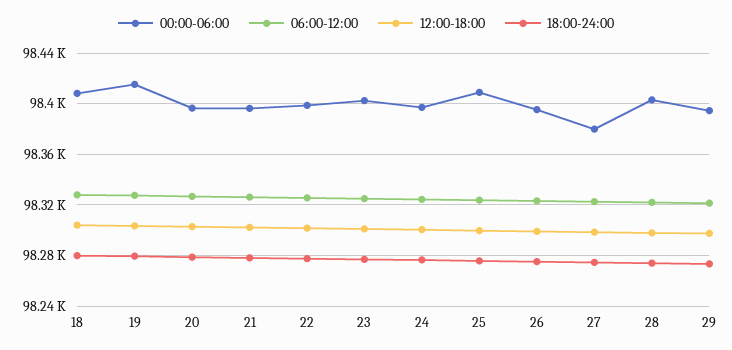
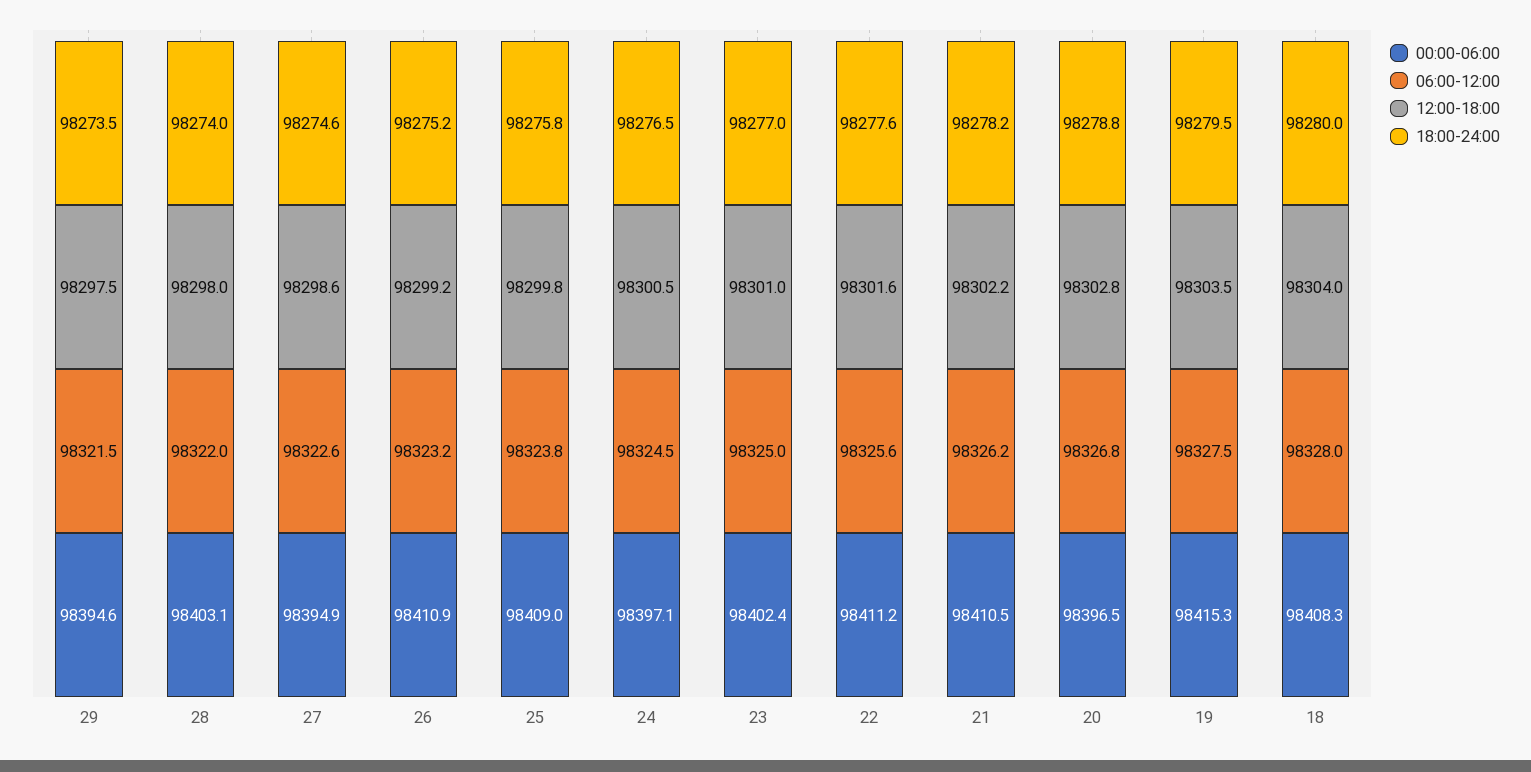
  {
    "00:00-06:00": {
      "18": 98408.3,
      "19": 98415.3,
      "20": 98396.5,
-     "21": 98395,
+     "21": 98410.5,
-     "22": 98400,
+     "22": 98411.2,
      "23": 98402.4,
      "24": 98397.1,
      "25": 98409,
-     "26": 98395,
+     "26": 98410.9,
-     "27": 98380,
+     "27": 98394.9,
      "28": 98403.1,
      "29": 98394.6
    },
    "06:00-12:00": {
      "18": 98328,
      "19": 98327.5,
      "20": 98326.8,
      "21": 98326.2,
      "22": 98325.6,
      "23": 98325,
      "24": 98324.5,
      "25": 98323.8,
      "26": 98323.2,
      "27": 98322.6,
      "28": 98322,
      "29": 98321.5
    },
    "12:00-18:00": {
      "18": 98304,
      "19": 98303.5,
      "20": 98302.8,
      "21": 98302.2,
      "22": 98301.6,
      "23": 98301,
      "24": 98300.5,
      "25": 98299.8,
      "26": 98299.2,
      "27": 98298.6,
      "28": 98298,
      "29": 98297.5
    },
    "18:00-24:00": {
      "18": 98280,
      "19": 98279.5,
      "20": 98278.8,
      "21": 98278.2,
      "22": 98277.6,
      "23": 98277,
      "24": 98276.5,
      "25": 98275.8,
      "26": 98275.2,
      "27": 98274.6,
      "28": 98274,
      "29": 98273.5
    }
  }

